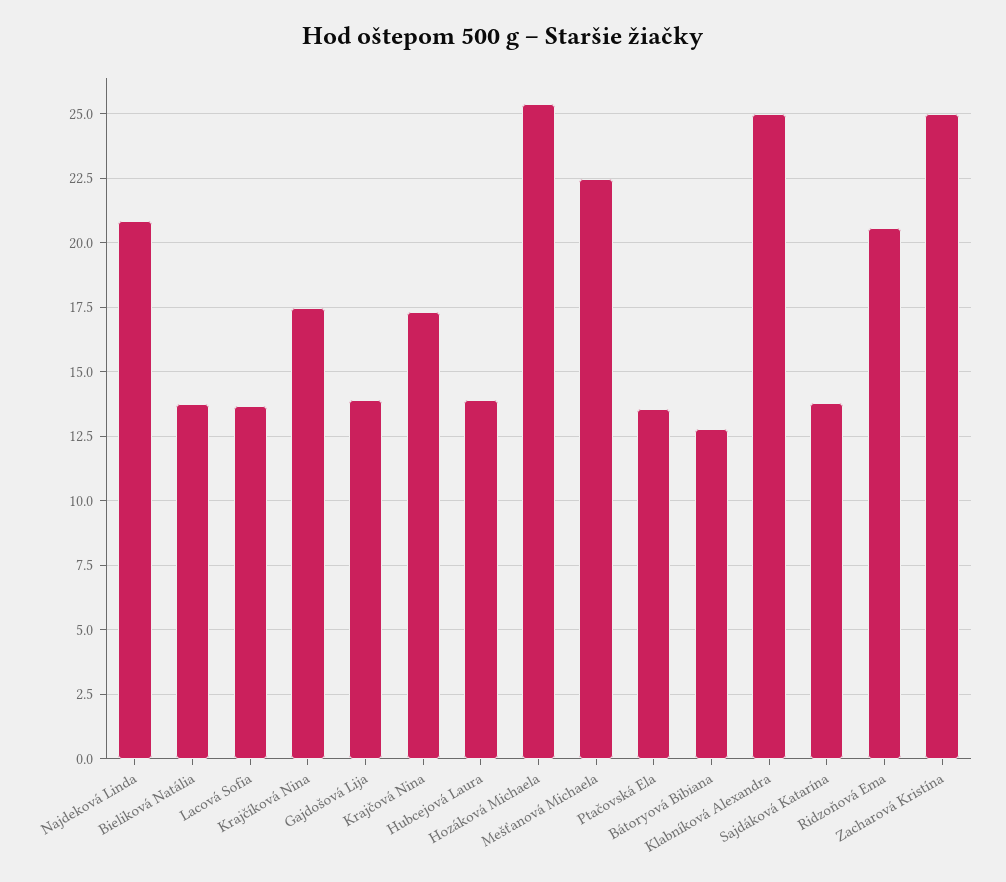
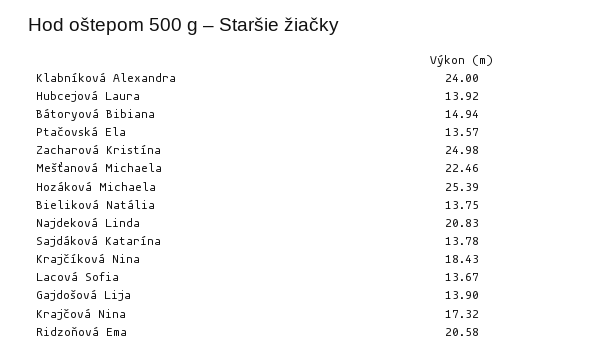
  {
    "Najdeková Linda": 20.83,
    "Bieliková Natália": 13.75,
    "Lacová Sofia": 13.67,
-   "Krajčíková Nina": 17.5,
+   "Krajčíková Nina": 18.43,
    "Gajdošová Lija": 13.9,
    "Krajčová Nina": 17.32,
    "Hubcejová Laura": 13.92,
    "Hozáková Michaela": 25.39,
    "Mešťanová Michaela": 22.46,
    "Ptačovská Ela": 13.57,
-   "Bátoryová Bibiana": 12.75,
+   "Bátoryová Bibiana": 14.94,
-   "Klabníková Alexandra": 25,
+   "Klabníková Alexandra": 24,
    "Sajdáková Katarína": 13.78,
    "Ridzoňová Ema": 20.58,
    "Zacharová Kristína": 24.98
  }

